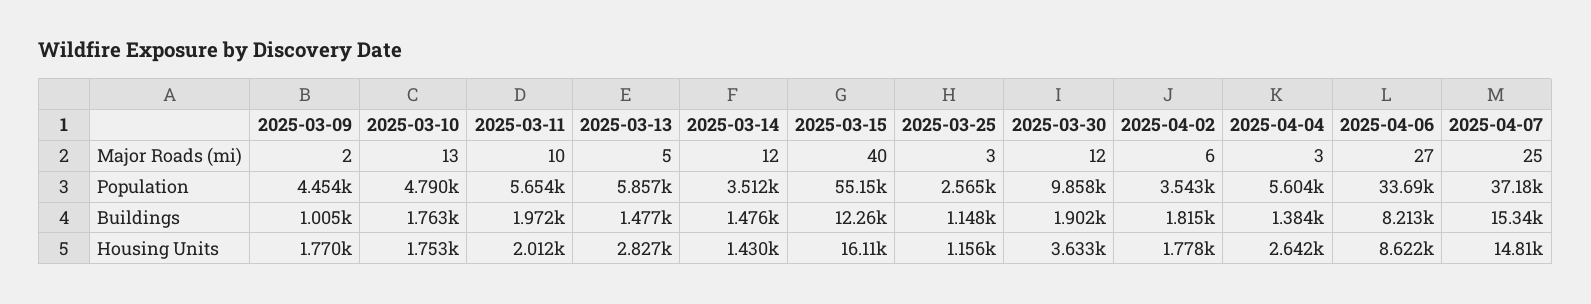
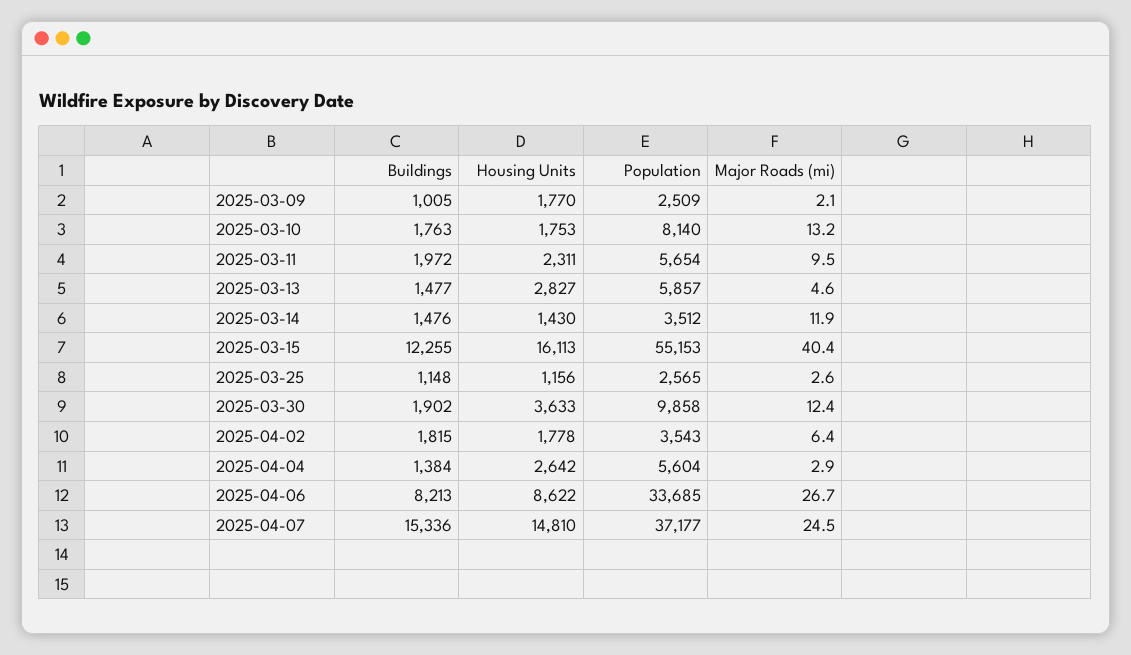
  {
    "2025-03-09": {
      "Major Roads (mi)": 2.1,
-     "Population": 4454,
+     "Population": 2509,
      "Buildings": 1005,
      "Housing Units": 1770
    },
    "2025-03-10": {
      "Major Roads (mi)": 13.2,
-     "Population": 4790,
+     "Population": 8140,
      "Buildings": 1763,
      "Housing Units": 1753
    },
    "2025-03-11": {
      "Major Roads (mi)": 9.5,
      "Population": 5654,
      "Buildings": 1972,
-     "Housing Units": 2012
+     "Housing Units": 2311
    },
    "2025-03-13": {
      "Major Roads (mi)": 4.6,
      "Population": 5857,
      "Buildings": 1477,
      "Housing Units": 2827
    },
    "2025-03-14": {
      "Major Roads (mi)": 11.9,
      "Population": 3512,
      "Buildings": 1476,
      "Housing Units": 1430
    },
    "2025-03-15": {
      "Major Roads (mi)": 40.4,
      "Population": 55153,
      "Buildings": 12255,
      "Housing Units": 16113
    },
    "2025-03-25": {
      "Major Roads (mi)": 2.6,
      "Population": 2565,
      "Buildings": 1148,
      "Housing Units": 1156
    },
    "2025-03-30": {
      "Major Roads (mi)": 12.4,
      "Population": 9858,
      "Buildings": 1902,
      "Housing Units": 3633
    },
    "2025-04-02": {
      "Major Roads (mi)": 6.4,
      "Population": 3543,
      "Buildings": 1815,
      "Housing Units": 1778
    },
    "2025-04-04": {
      "Major Roads (mi)": 2.9,
      "Population": 5604,
      "Buildings": 1384,
      "Housing Units": 2642
    },
    "2025-04-06": {
      "Major Roads (mi)": 26.7,
      "Population": 33685,
      "Buildings": 8213,
      "Housing Units": 8622
    },
    "2025-04-07": {
      "Major Roads (mi)": 24.5,
      "Population": 37177,
      "Buildings": 15336,
      "Housing Units": 14810
    }
  }

